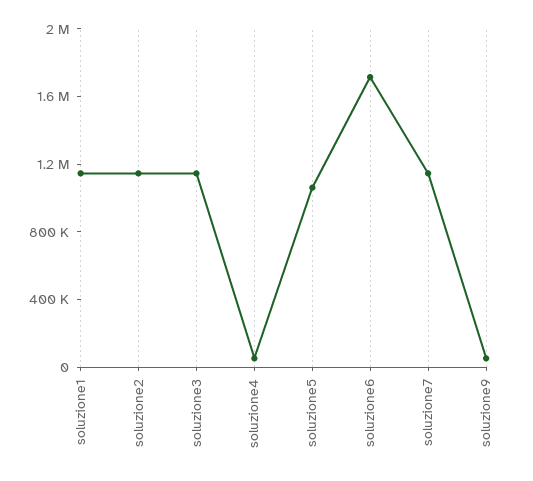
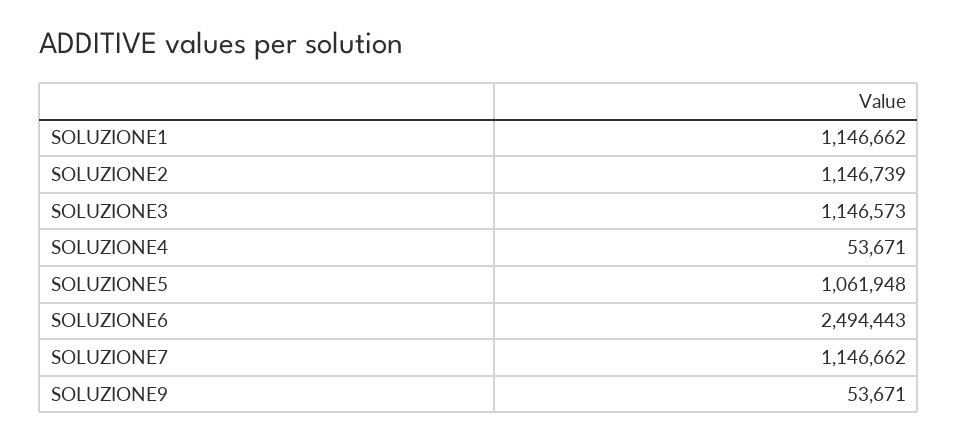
  {
    "soluzione1": 1146662,
    "soluzione2": 1146739,
    "soluzione3": 1146573,
    "soluzione4": 53671,
    "soluzione5": 1061948,
-   "soluzione6": 1700000,
+   "soluzione6": 2494443,
    "soluzione7": 1146662,
    "soluzione9": 53671
  }

